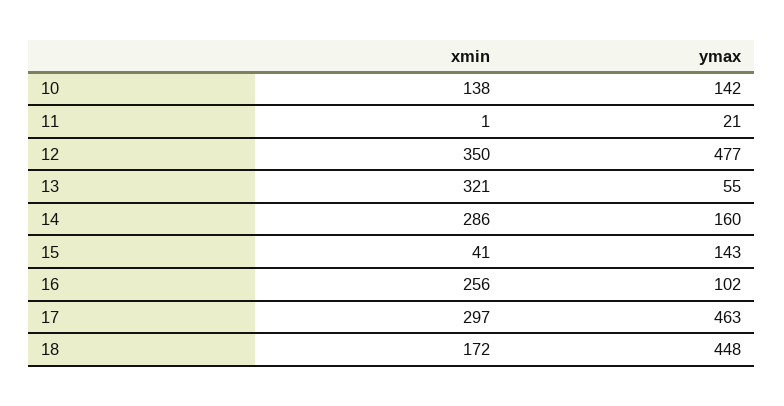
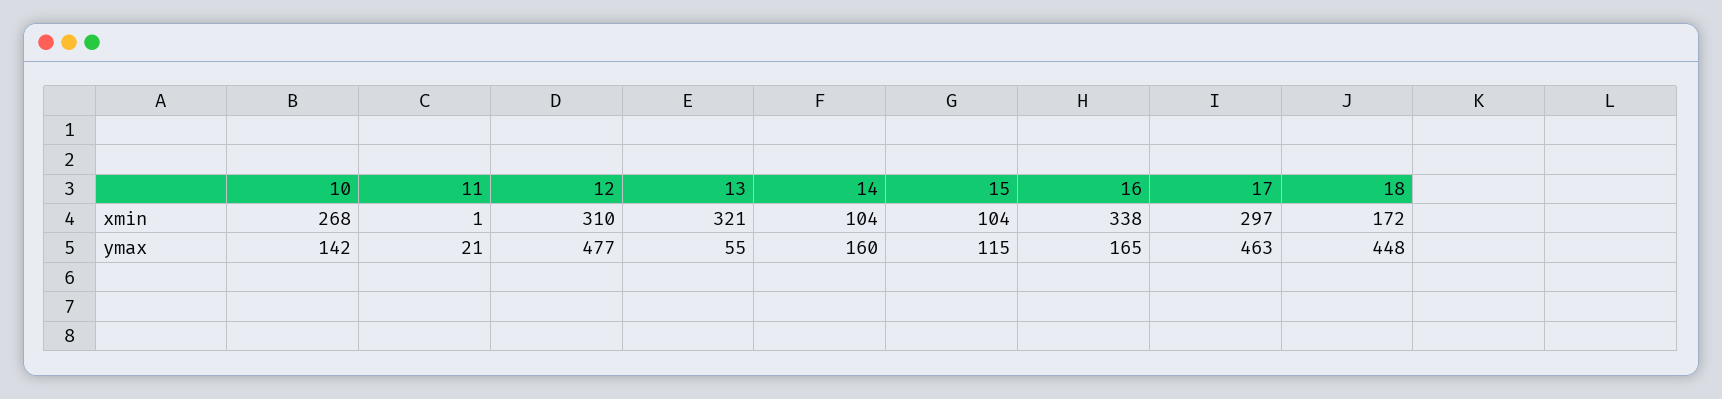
  {
    "xmin": {
-     "10": 138,
+     "10": 268,
      "11": 1,
-     "12": 350,
+     "12": 310,
      "13": 321,
-     "14": 286,
+     "14": 104,
-     "15": 41,
+     "15": 104,
-     "16": 256,
+     "16": 338,
      "17": 297,
      "18": 172
    },
    "ymax": {
      "10": 142,
      "11": 21,
      "12": 477,
      "13": 55,
      "14": 160,
-     "15": 143,
+     "15": 115,
-     "16": 102,
+     "16": 165,
      "17": 463,
      "18": 448
    }
  }

